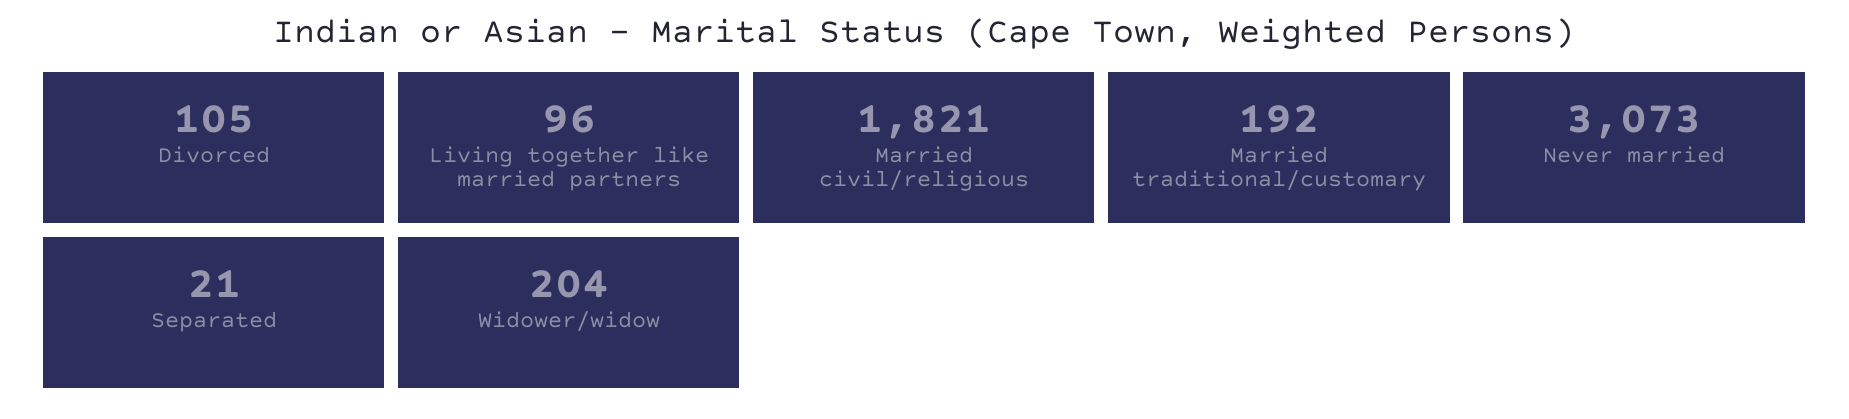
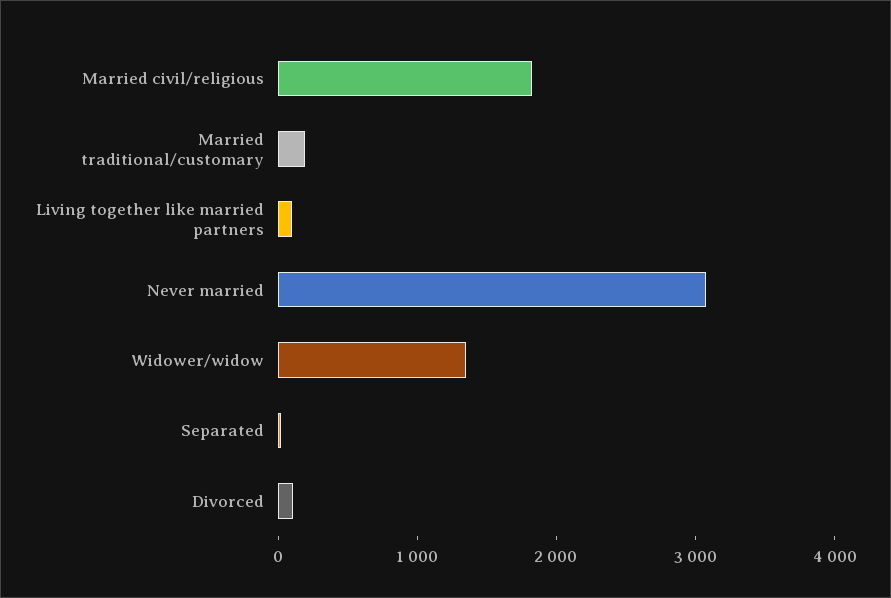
  {
    "Divorced": 105,
    "Living together like married partners": 96,
    "Married civil/religious": 1821,
    "Married traditional/customary": 192,
    "Never married": 3073,
    "Separated": 21,
-   "Widower/widow": 204
+   "Widower/widow": 1400
  }

